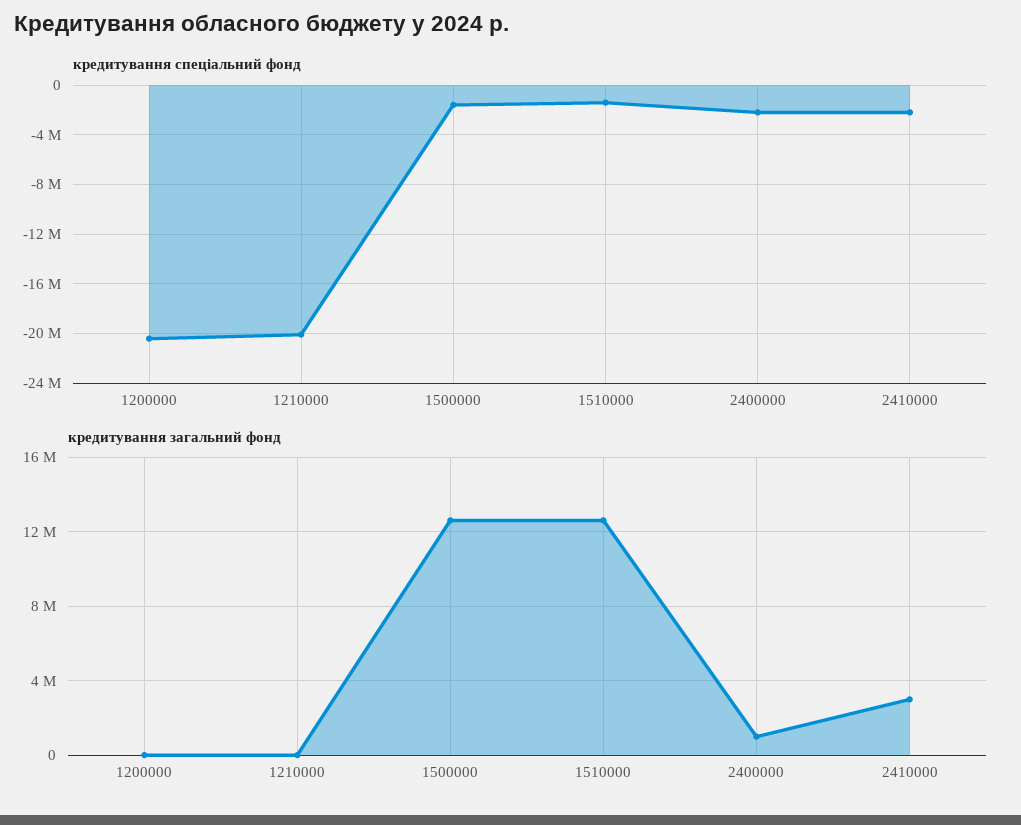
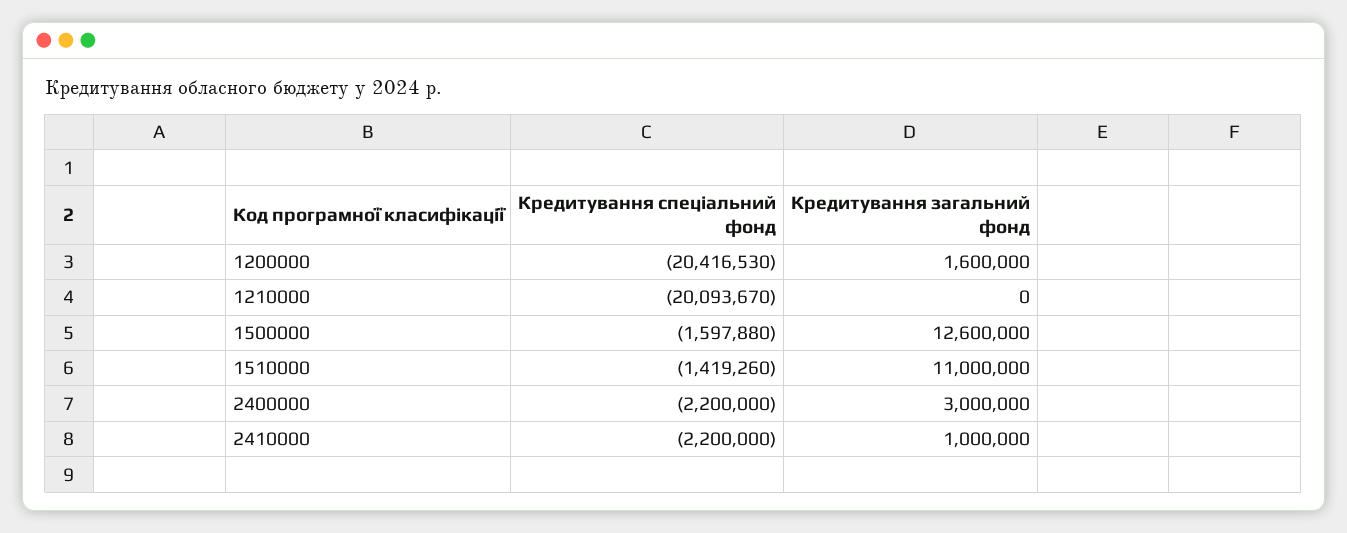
  {
    "кредитування спеціальний фонд": {
      "1200000": -20416530,
      "1210000": -20093670,
      "1500000": -1597880,
      "1510000": -1419260,
      "2400000": -2200000,
      "2410000": -2200000
    },
    "кредитування загальний фонд": {
-     "1200000": 0,
+     "1200000": 1600000,
      "1210000": 0,
      "1500000": 12600000,
-     "1510000": 12500000,
+     "1510000": 11000000,
-     "2400000": 1000000,
+     "2400000": 3000000,
-     "2410000": 3000000
+     "2410000": 1000000
    }
  }

